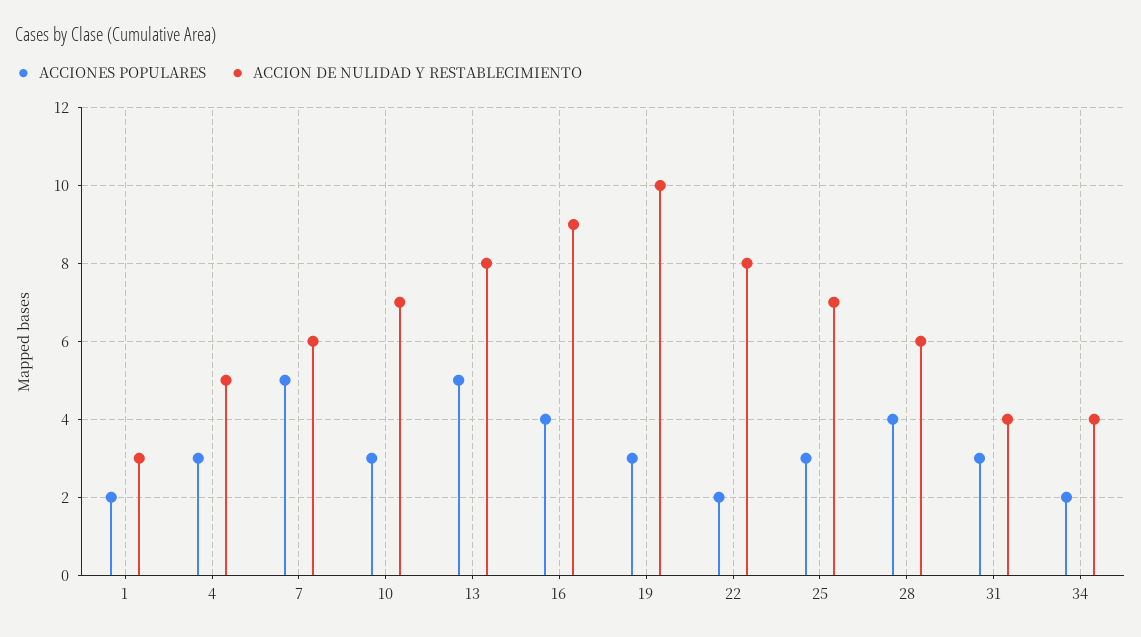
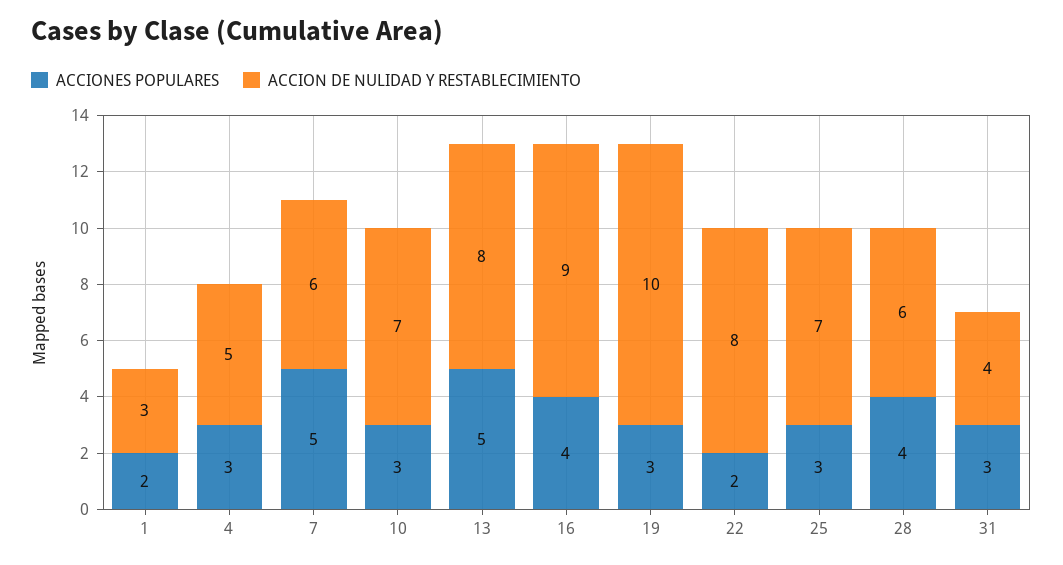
  {
    "ACCIONES POPULARES": {
      "1": 2,
      "4": 3,
      "7": 5,
      "10": 3,
      "13": 5,
      "16": 4,
      "19": 3,
      "22": 2,
      "25": 3,
      "28": 4,
-     "31": 3,
+     "31": 3
-     "34": 2
    },
    "ACCION DE NULIDAD Y RESTABLECIMIENTO": {
      "1": 3,
      "4": 5,
      "7": 6,
      "10": 7,
      "13": 8,
      "16": 9,
      "19": 10,
      "22": 8,
      "25": 7,
      "28": 6,
-     "31": 4,
+     "31": 4
-     "34": 4
    }
  }

